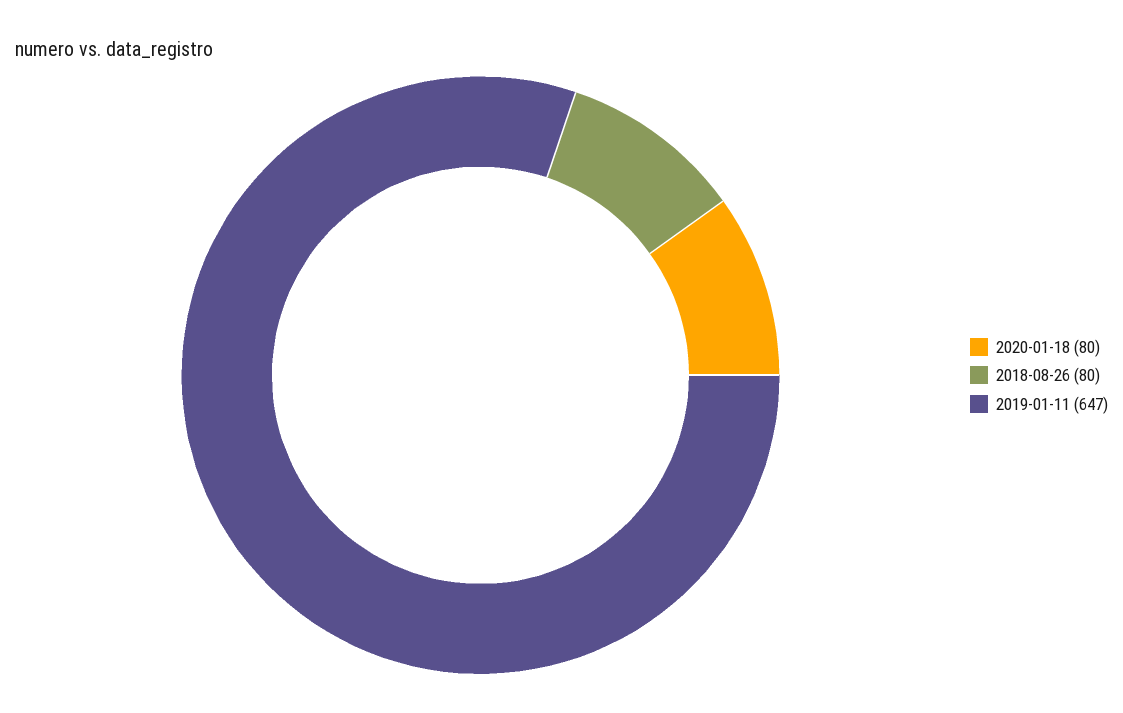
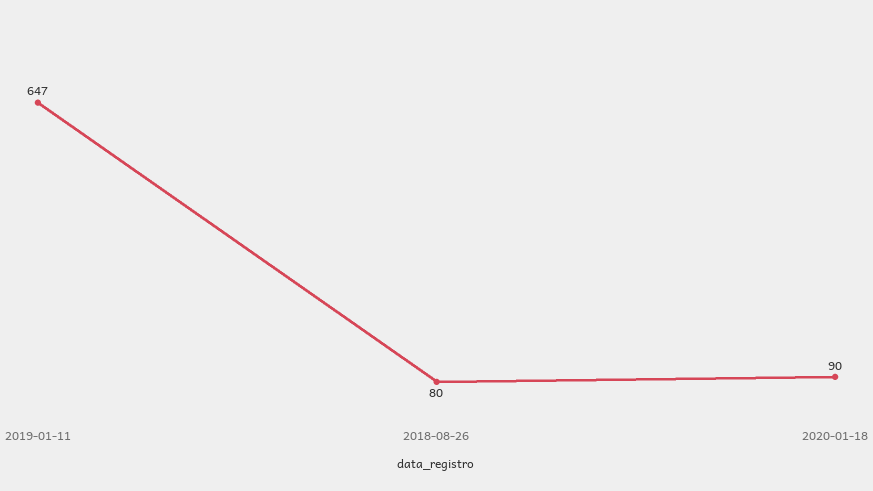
  {
-   "2020-01-18": 80,
+   "2020-01-18": 90,
    "2018-08-26": 80,
    "2019-01-11": 647
  }

